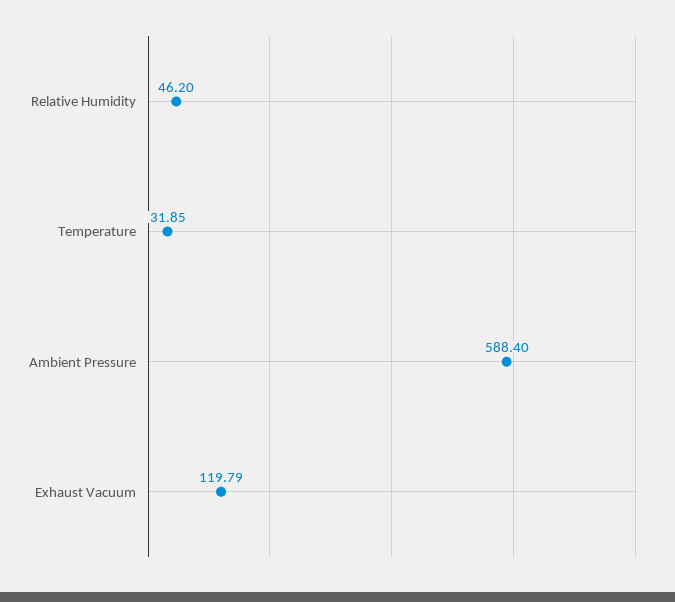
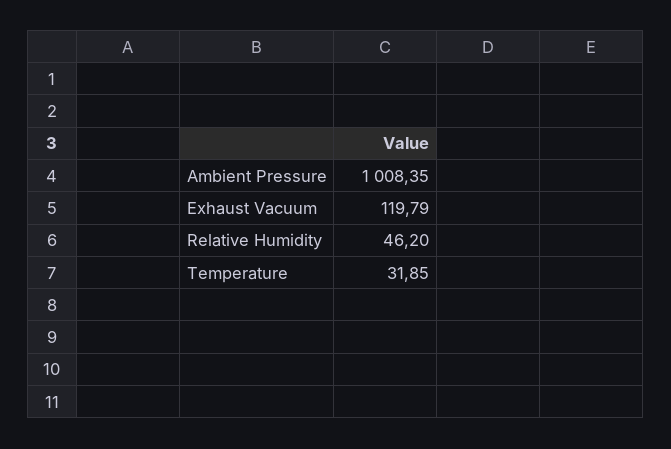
  {
    "Relative Humidity": 46.2,
    "Temperature": 31.85,
-   "Ambient Pressure": 588.4,
+   "Ambient Pressure": 1008.35,
    "Exhaust Vacuum": 119.79
  }

